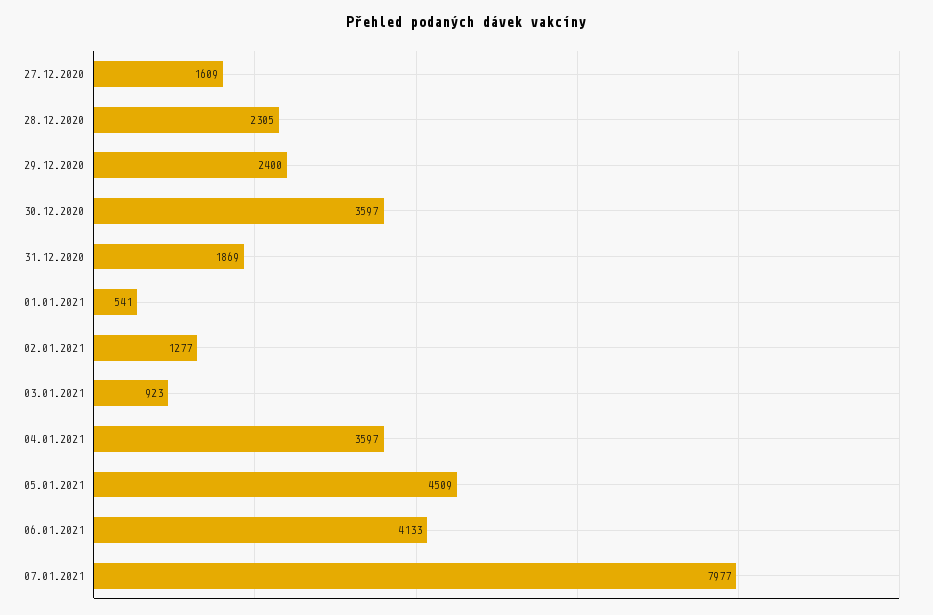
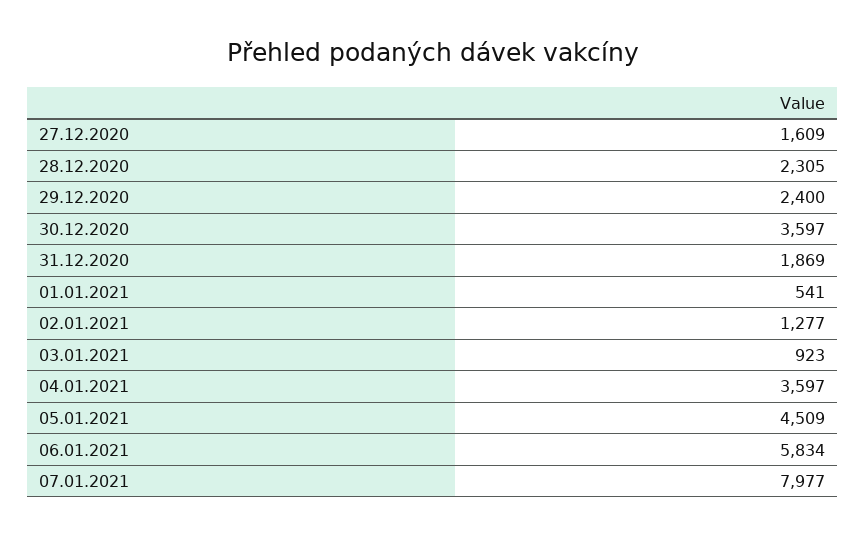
  {
    "27.12.2020": 1609,
    "28.12.2020": 2305,
    "29.12.2020": 2400,
    "30.12.2020": 3597,
    "31.12.2020": 1869,
    "01.01.2021": 541,
    "02.01.2021": 1277,
    "03.01.2021": 923,
    "04.01.2021": 3597,
    "05.01.2021": 4509,
-   "06.01.2021": 4133,
+   "06.01.2021": 5834,
    "07.01.2021": 7977
  }

